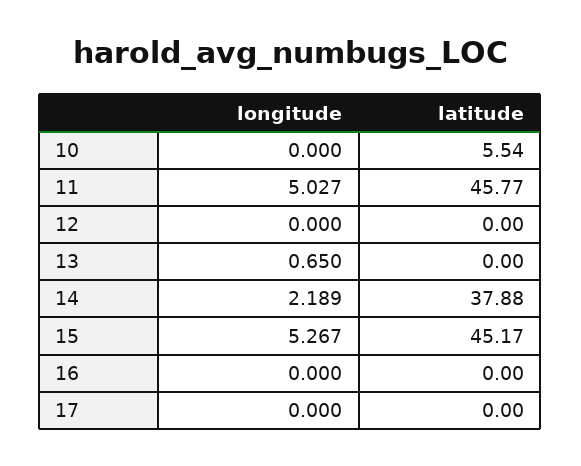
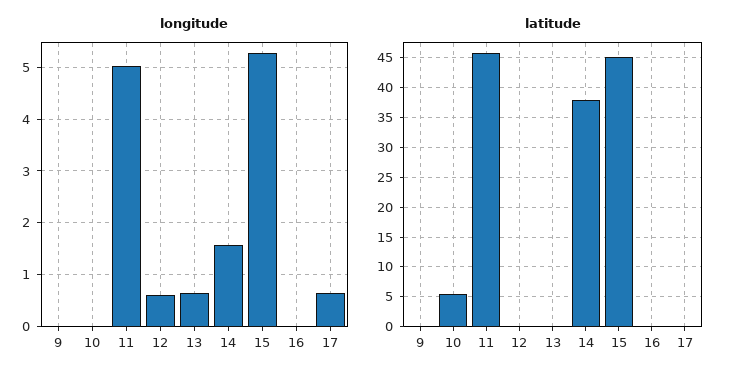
  {
    "longitude": {
      "10": 0,
      "11": 5.027,
-     "12": 0,
+     "12": 0.6,
      "13": 0.65,
-     "14": 2.189,
+     "14": 1.6,
      "15": 5.267,
      "16": 0,
-     "17": 0
+     "17": 0.6,
+     "9": 0
    },
    "latitude": {
      "10": 5.54,
      "11": 45.77,
      "12": 0,
      "13": 0,
      "14": 37.88,
      "15": 45.17,
      "16": 0,
-     "17": 0
+     "17": 0,
+     "9": 0
    }
  }

